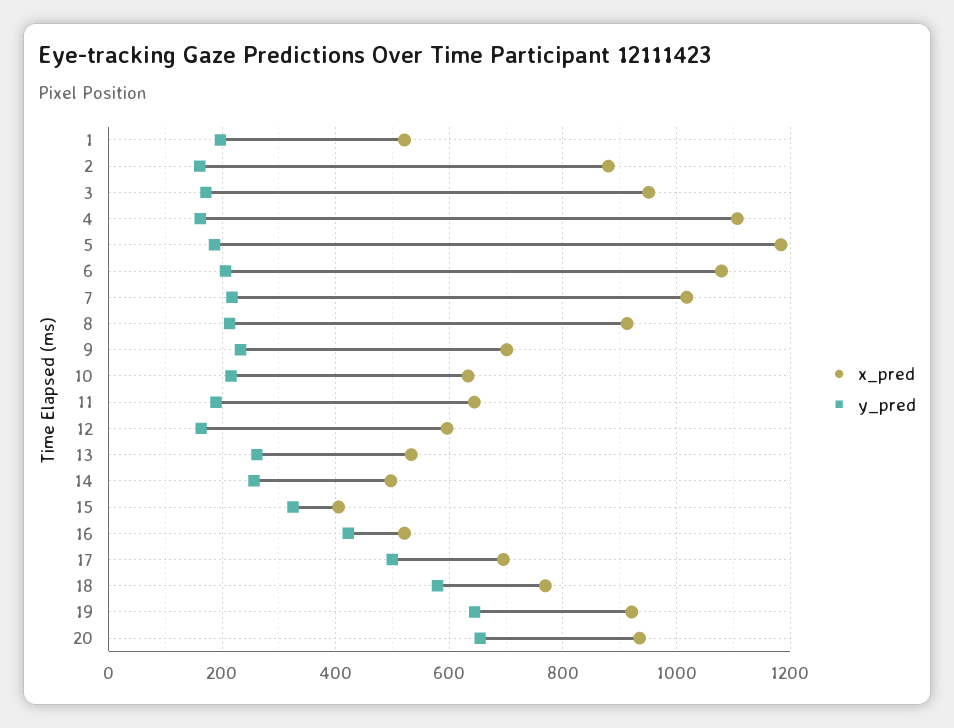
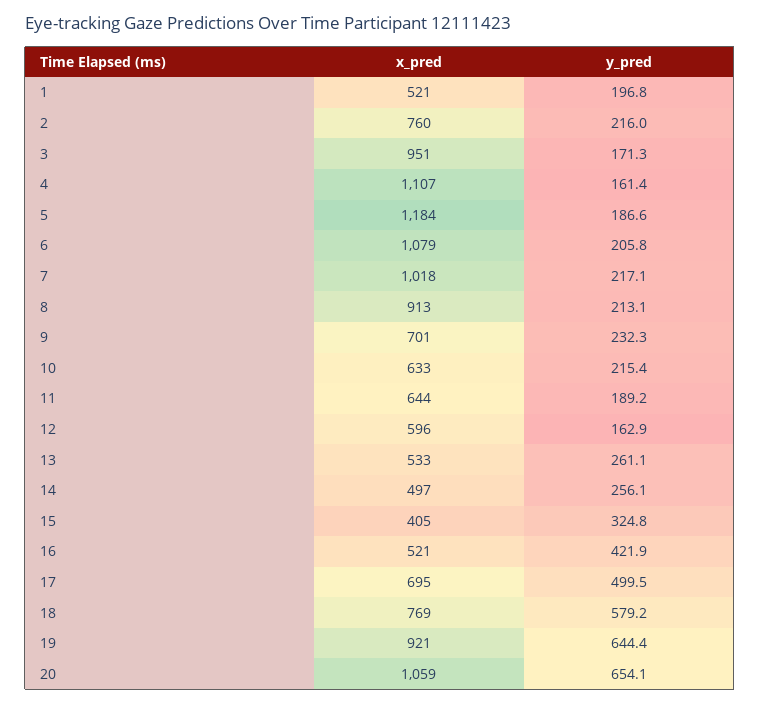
  {
    "x_pred": {
      "1": 521,
-     "2": 880,
+     "2": 760,
      "3": 951,
      "4": 1107,
      "5": 1184,
      "6": 1079,
      "7": 1018,
      "8": 913,
      "9": 701,
      "10": 633,
      "11": 644,
      "12": 596,
      "13": 533,
      "14": 497,
      "15": 405,
      "16": 521,
      "17": 695,
      "18": 769,
      "19": 921,
-     "20": 940
+     "20": 1059
    },
    "y_pred": {
      "1": 196.8,
-     "2": 160,
+     "2": 216,
      "3": 171.3,
      "4": 161.4,
      "5": 186.6,
      "6": 205.8,
      "7": 217.1,
      "8": 213.1,
      "9": 232.3,
      "10": 215.4,
      "11": 189.2,
      "12": 162.9,
      "13": 261.1,
      "14": 256.1,
      "15": 324.8,
      "16": 421.9,
      "17": 499.5,
      "18": 579.2,
      "19": 644.4,
      "20": 654.1
    }
  }

